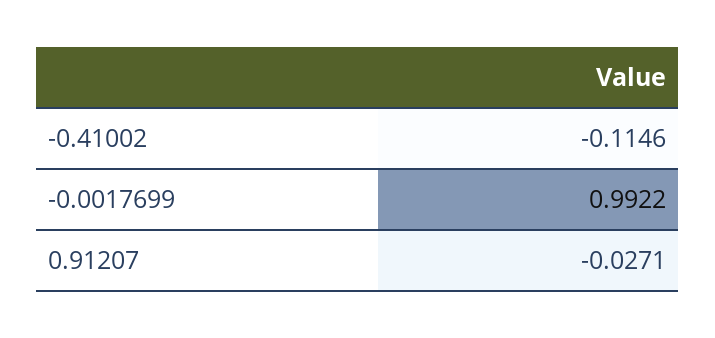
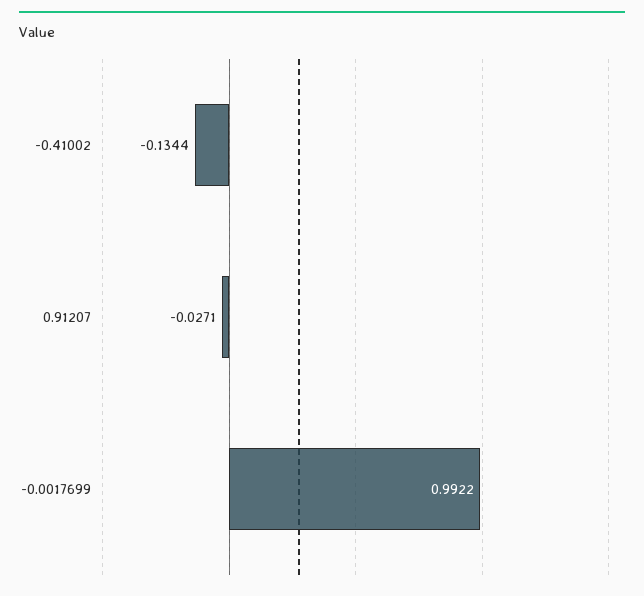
  {
-   "-0.41002": -0.1146,
+   "-0.41002": -0.1344,
    "-0.0017699": 0.9922,
    "0.91207": -0.0271
  }

